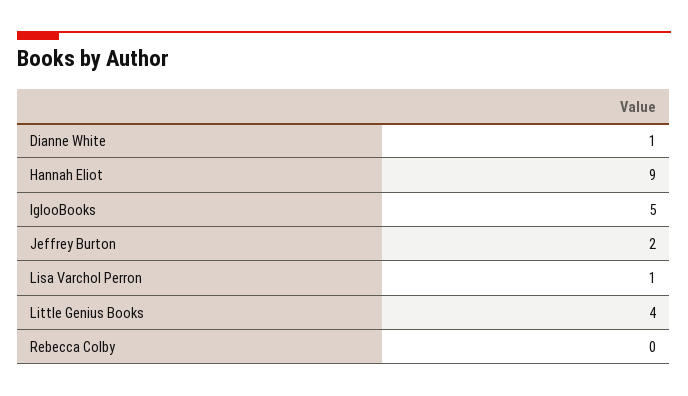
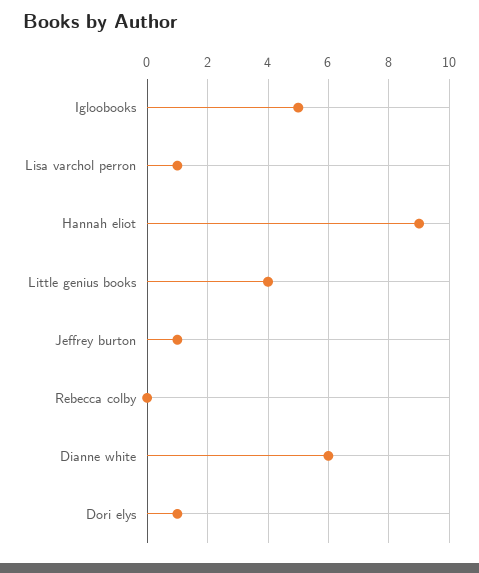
  {
-   "Dianne White": 1,
+   "Dianne White": 6,
    "Hannah Eliot": 9,
    "IglooBooks": 5,
-   "Jeffrey Burton": 2,
+   "Jeffrey Burton": 1,
    "Lisa Varchol Perron": 1,
    "Little Genius Books": 4,
-   "Rebecca Colby": 0
+   "Rebecca Colby": 0,
+   "Dori elys": 1
  }

